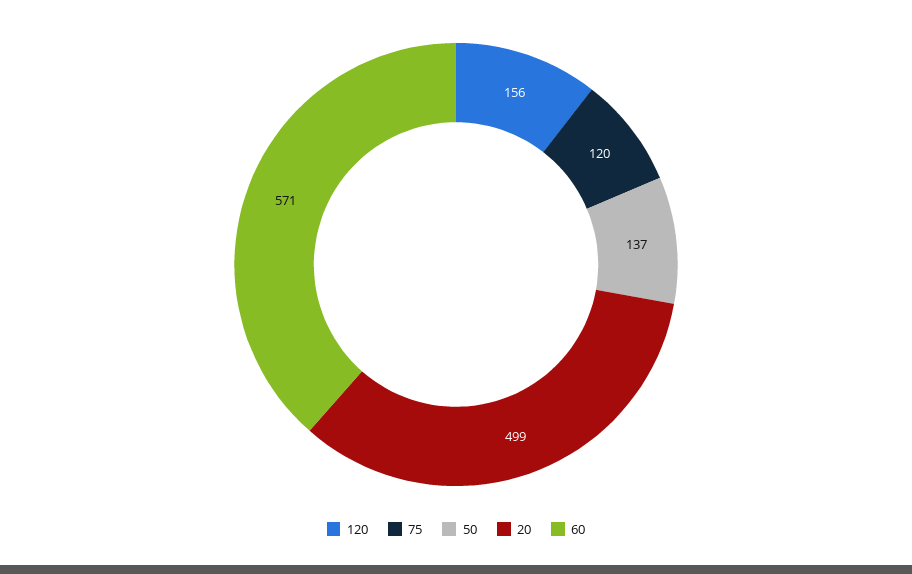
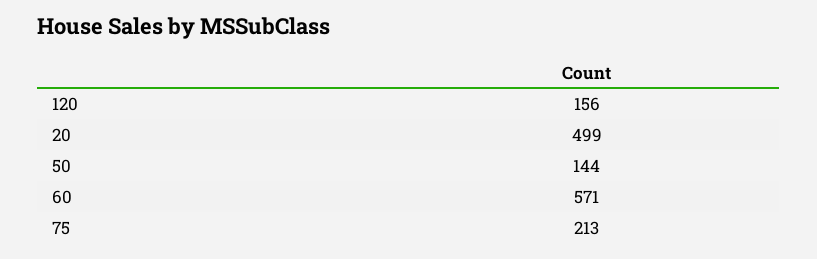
  {
    "120": 156,
-   "75": 120,
+   "75": 213,
-   "50": 137,
+   "50": 144,
    "20": 499,
    "60": 571
  }

